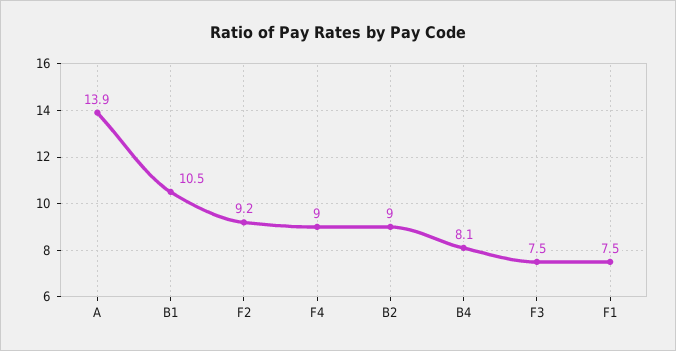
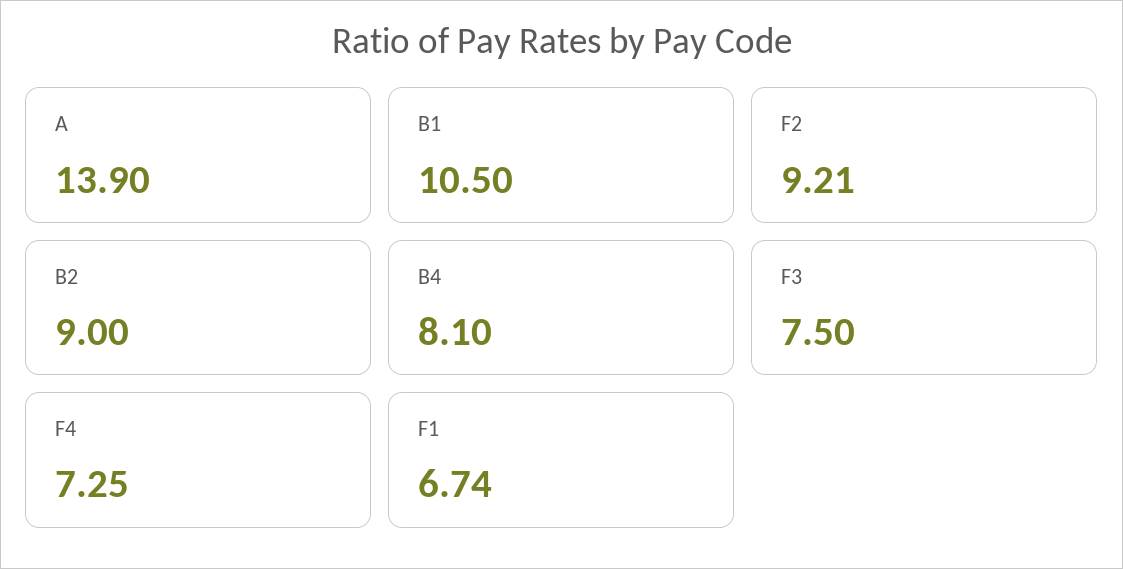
  {
    "A": 13.9,
    "B1": 10.5,
    "F2": 9.21,
-   "F4": 9,
+   "F4": 7.25,
    "B2": 9,
    "B4": 8.1,
    "F3": 7.5,
-   "F1": 7.5
+   "F1": 6.74
  }

